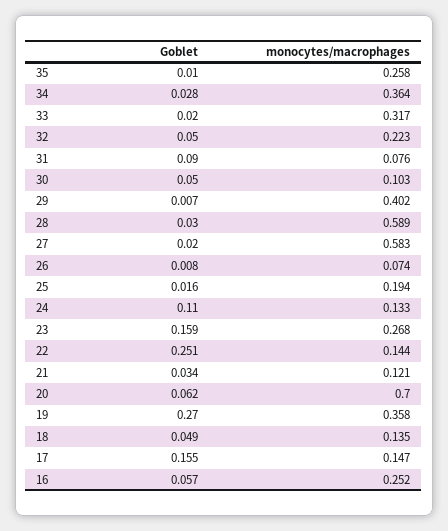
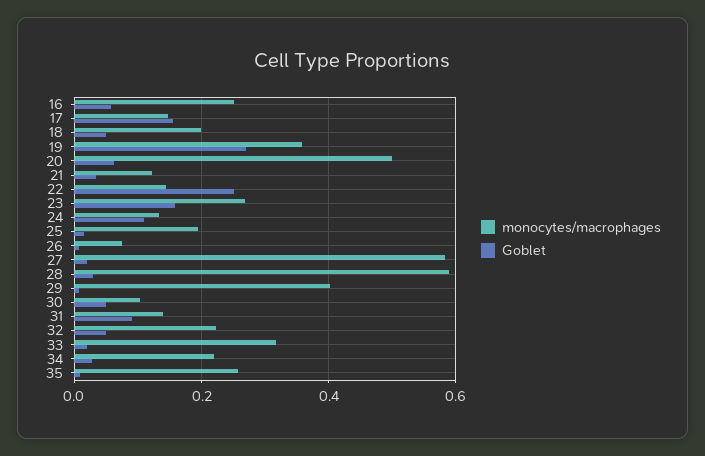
  {
    "Goblet": {
      "35": 0.01,
      "34": 0.028,
      "33": 0.02,
      "32": 0.05,
      "31": 0.09,
      "30": 0.05,
      "29": 0.007,
      "28": 0.03,
      "27": 0.02,
      "26": 0.008,
      "25": 0.016,
      "24": 0.11,
      "23": 0.159,
      "22": 0.251,
      "21": 0.034,
      "20": 0.062,
      "19": 0.27,
      "18": 0.049,
      "17": 0.155,
      "16": 0.057
    },
    "monocytes/macrophages": {
      "35": 0.258,
-     "34": 0.364,
+     "34": 0.22,
      "33": 0.317,
      "32": 0.223,
-     "31": 0.076,
+     "31": 0.14,
      "30": 0.103,
      "29": 0.402,
      "28": 0.589,
      "27": 0.583,
      "26": 0.074,
      "25": 0.194,
      "24": 0.133,
      "23": 0.268,
      "22": 0.144,
      "21": 0.121,
-     "20": 0.7,
+     "20": 0.5,
      "19": 0.358,
-     "18": 0.135,
+     "18": 0.2,
      "17": 0.147,
      "16": 0.252
    }
  }

